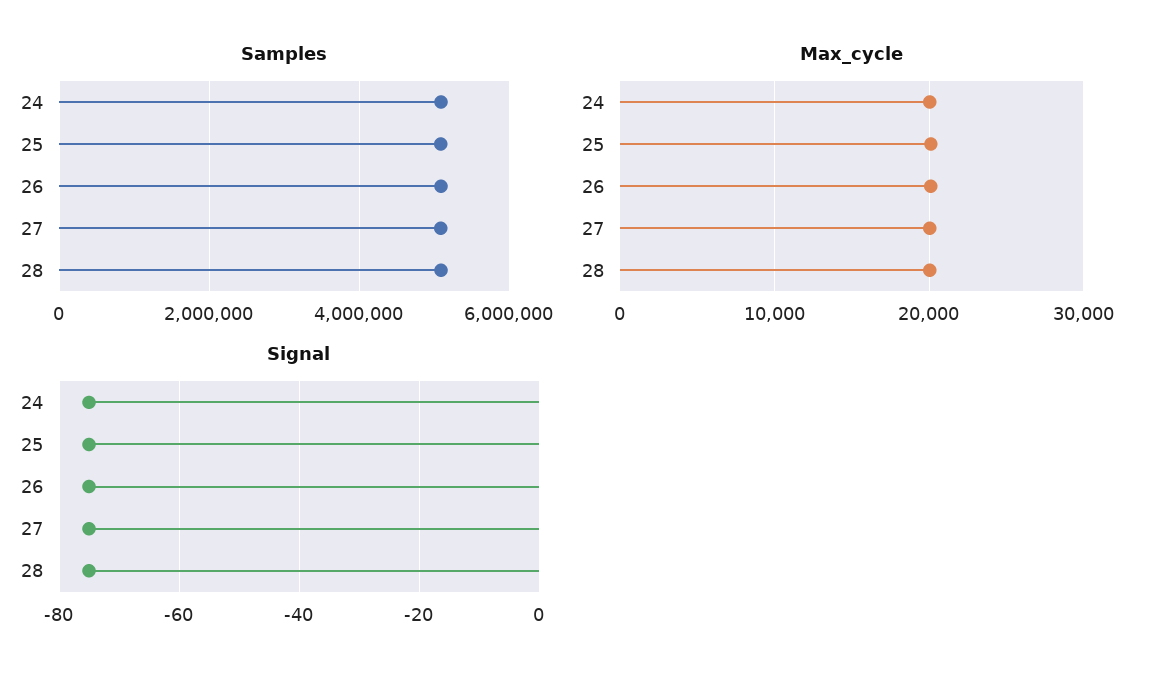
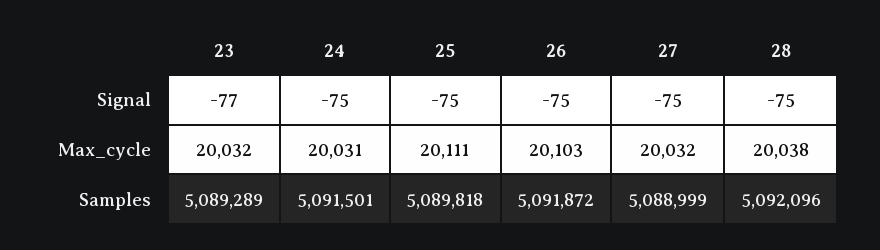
  {
    "Samples": {
      "24": 5091501,
      "25": 5089818,
      "26": 5091872,
      "27": 5088999,
-     "28": 5092096
+     "28": 5092096,
+     "23": 5089289
    },
    "Max_cycle": {
      "24": 20031,
      "25": 20111,
      "26": 20103,
      "27": 20032,
-     "28": 20038
+     "28": 20038,
+     "23": 20032
    },
    "Signal": {
      "24": -75,
      "25": -75,
      "26": -75,
      "27": -75,
-     "28": -75
+     "28": -75,
+     "23": -77
    }
  }

